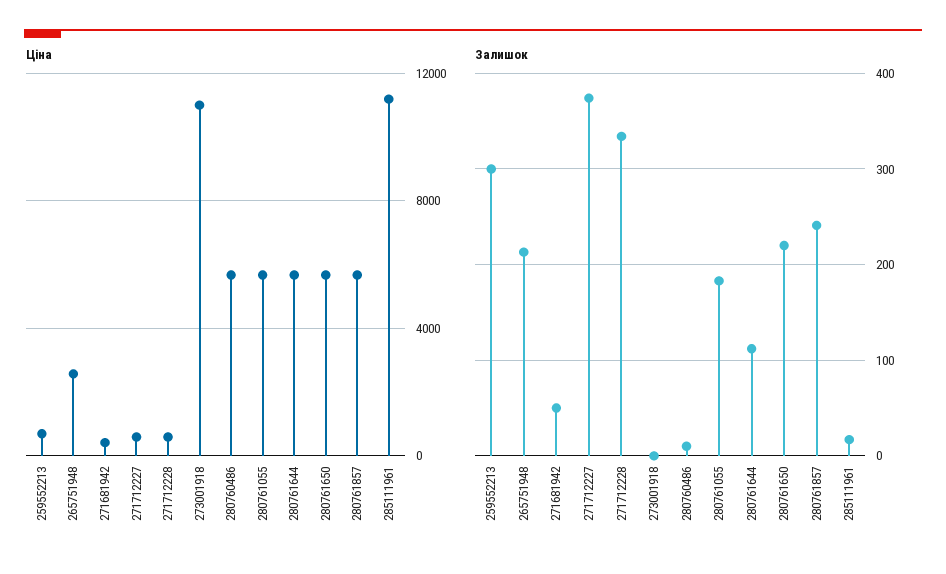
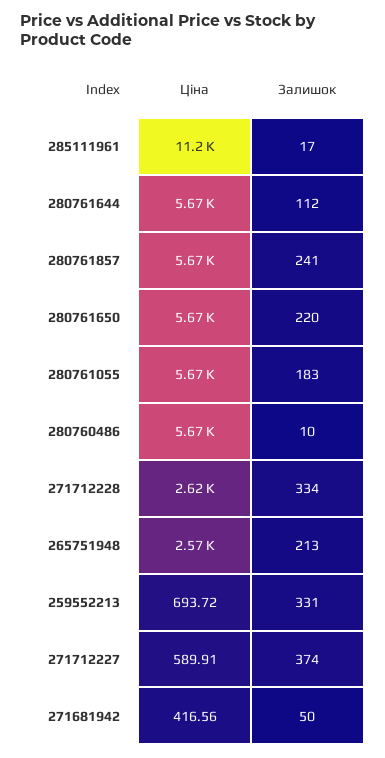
  {
    "Ціна": {
      "259552213": 693.72,
      "265751948": 2570,
      "271681942": 416.56,
      "271712227": 589.91,
-     "271712228": 500,
+     "271712228": 2620,
-     "273001918": 11000,
      "280760486": 5670,
      "280761055": 5670,
      "280761644": 5670,
      "280761650": 5670,
      "280761857": 5670,
      "285111961": 11200
    },
    "Залишок": {
-     "259552213": 300,
+     "259552213": 331,
      "265751948": 213,
      "271681942": 50,
      "271712227": 374,
      "271712228": 334,
-     "273001918": 0,
      "280760486": 10,
      "280761055": 183,
      "280761644": 112,
      "280761650": 220,
      "280761857": 241,
      "285111961": 17
    }
  }

